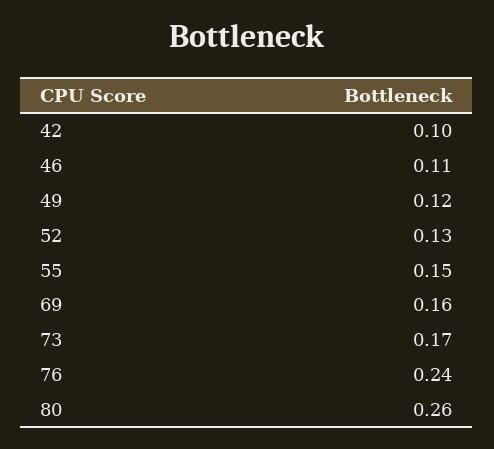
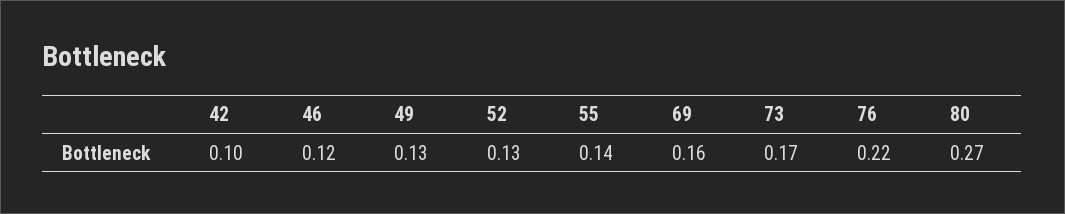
  {
    "42": 0.1,
-   "46": 0.11,
+   "46": 0.12,
-   "49": 0.12,
+   "49": 0.13,
    "52": 0.13,
-   "55": 0.15,
+   "55": 0.14,
    "69": 0.16,
    "73": 0.17,
-   "76": 0.24,
+   "76": 0.22,
-   "80": 0.26
+   "80": 0.27
  }

